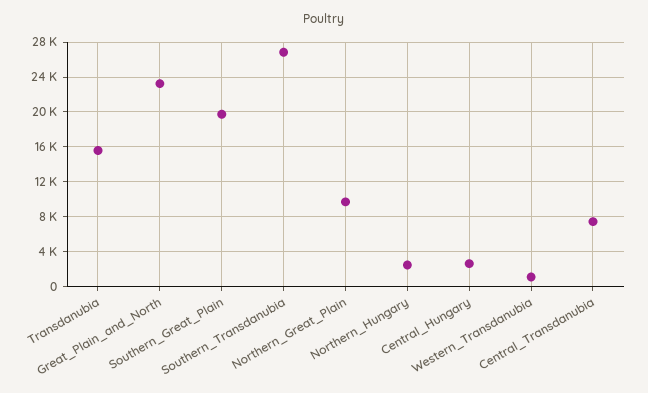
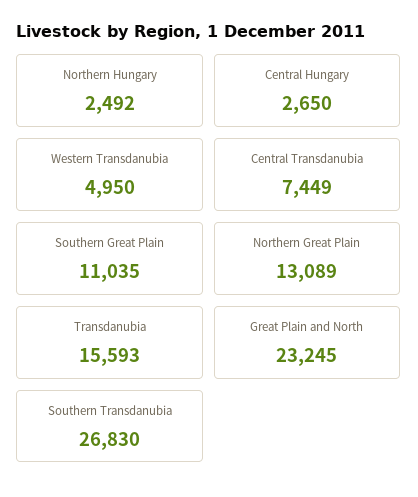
  {
    "Transdanubia": 15593,
    "Great_Plain_and_North": 23245,
-   "Southern_Great_Plain": 20000,
+   "Southern_Great_Plain": 11035,
    "Southern_Transdanubia": 26830,
-   "Northern_Great_Plain": 10000,
+   "Northern_Great_Plain": 13089,
    "Northern_Hungary": 2492,
    "Central_Hungary": 2650,
-   "Western_Transdanubia": 1000,
+   "Western_Transdanubia": 4950,
    "Central_Transdanubia": 7449
  }

